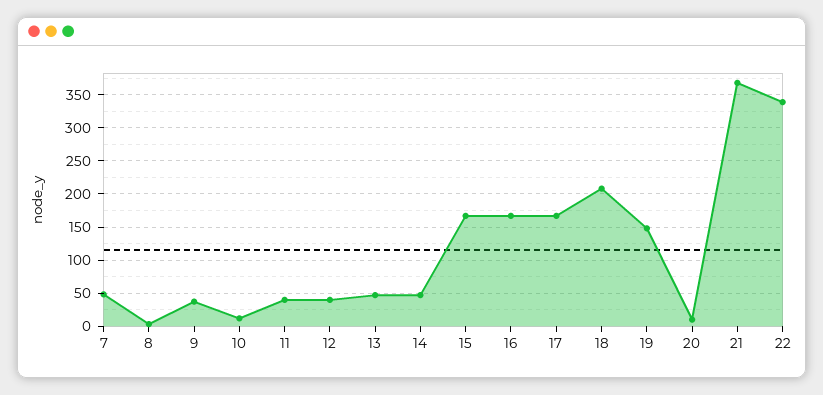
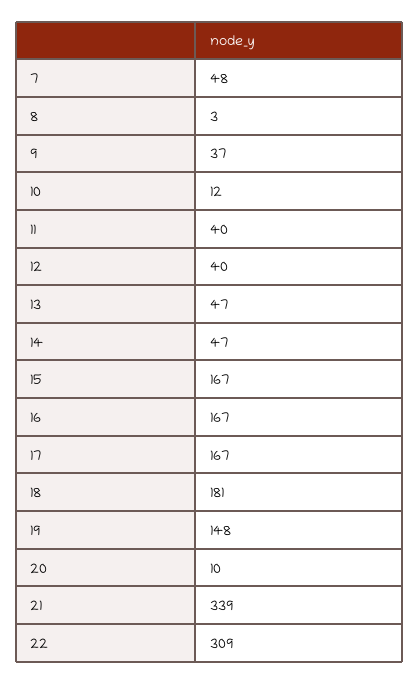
  {
    "7": 48,
    "8": 3,
    "9": 37,
    "10": 12,
    "11": 40,
    "12": 40,
    "13": 47,
    "14": 47,
    "15": 167,
    "16": 167,
    "17": 167,
-   "18": 210,
+   "18": 181,
    "19": 148,
    "20": 10,
-   "21": 370,
+   "21": 339,
-   "22": 340
+   "22": 309
  }

